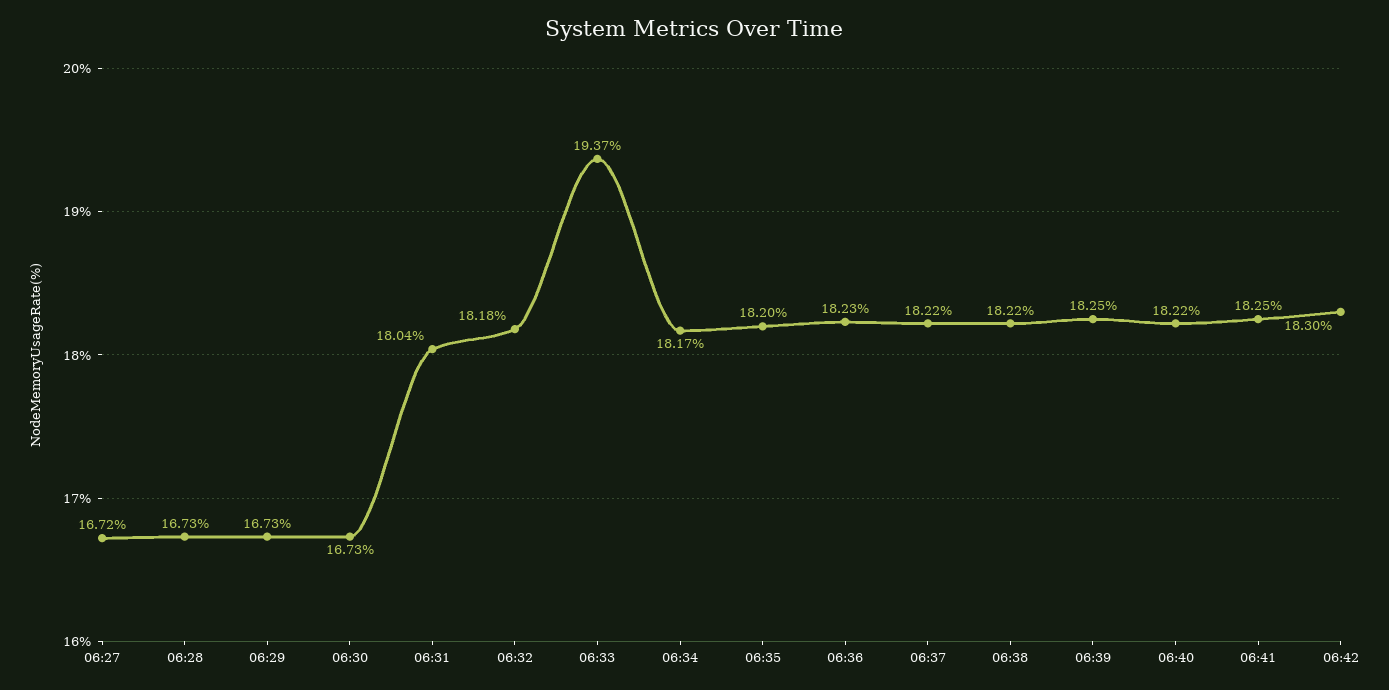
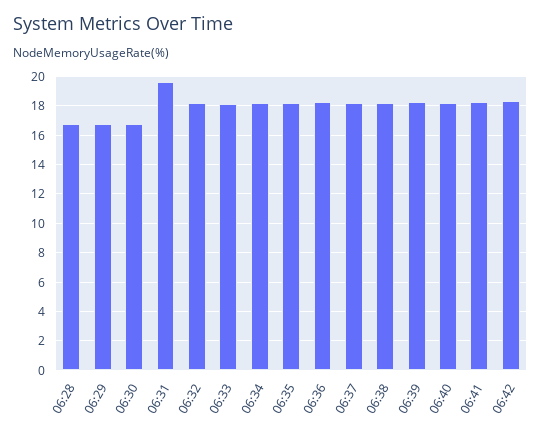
  {
-   "06:27": 16.72,
    "06:28": 16.73,
    "06:29": 16.73,
    "06:30": 16.73,
-   "06:31": 18.04,
+   "06:31": 19.5,
    "06:32": 18.18,
-   "06:33": 19.37,
+   "06:33": 18,
    "06:34": 18.17,
    "06:35": 18.2,
    "06:36": 18.23,
    "06:37": 18.22,
    "06:38": 18.22,
    "06:39": 18.25,
    "06:40": 18.22,
    "06:41": 18.25,
    "06:42": 18.3
  }

